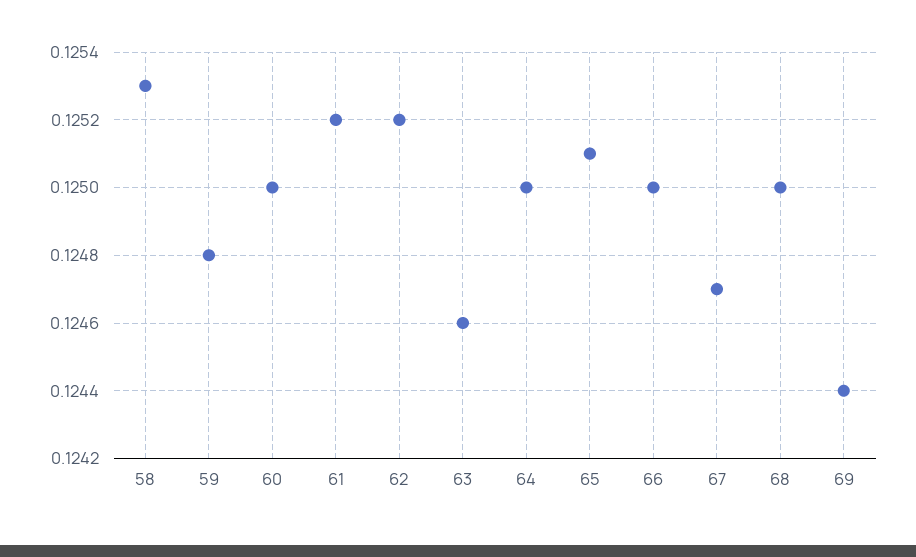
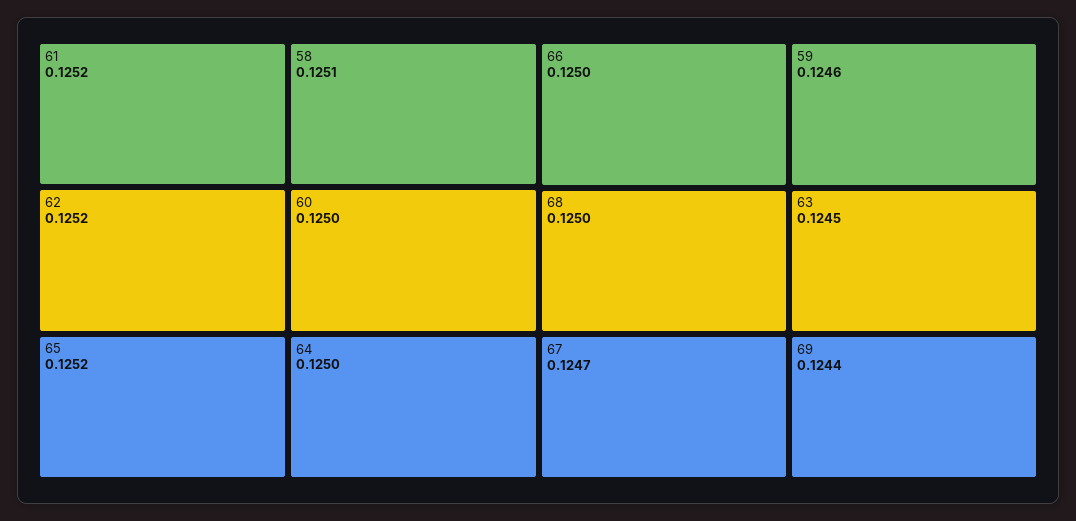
  {
-   "58": 0.1253,
+   "58": 0.1251,
-   "59": 0.1248,
+   "59": 0.1246,
    "60": 0.125,
    "61": 0.1252,
    "62": 0.1252,
-   "63": 0.1246,
+   "63": 0.1245,
    "64": 0.125,
-   "65": 0.1251,
+   "65": 0.1252,
    "66": 0.125,
    "67": 0.1247,
    "68": 0.125,
    "69": 0.1244
  }

